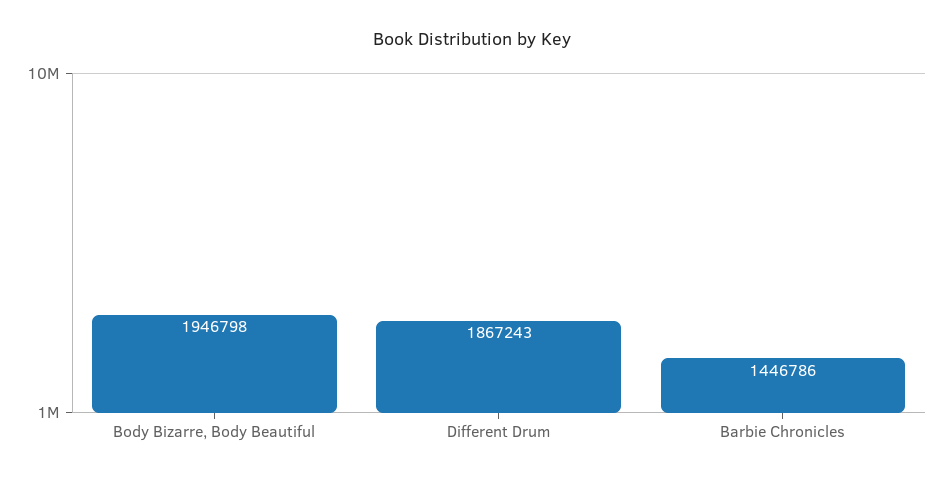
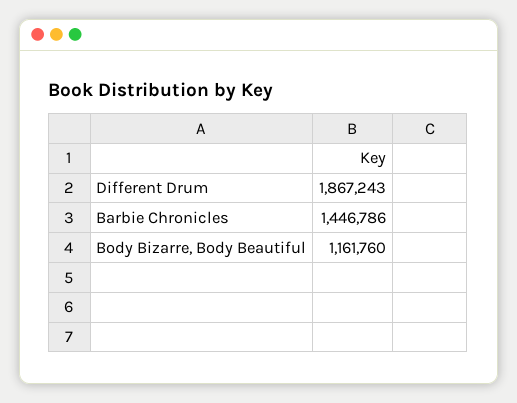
  {
-   "Body Bizarre, Body Beautiful": 1946798,
+   "Body Bizarre, Body Beautiful": 1161760,
    "Different Drum": 1867243,
    "Barbie Chronicles": 1446786
  }

